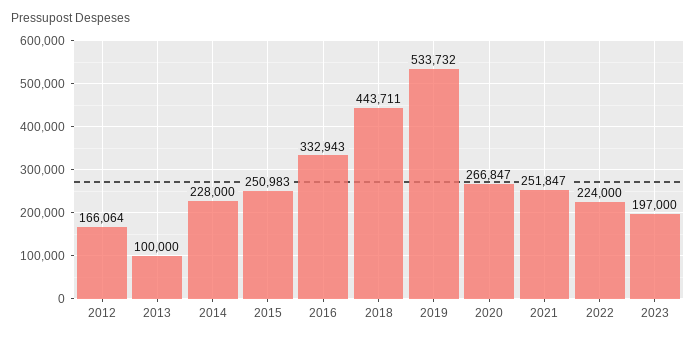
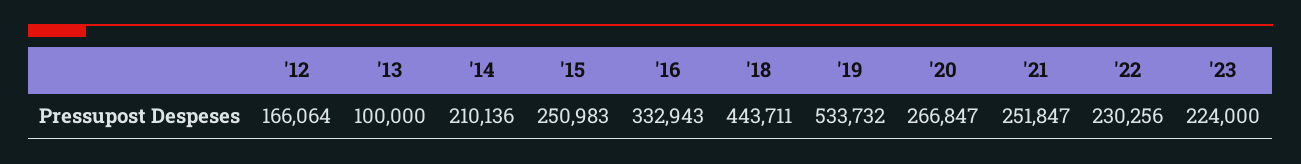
  {
    "2012": 166064,
    "2013": 100000,
-   "2014": 228000,
+   "2014": 210136,
    "2015": 250983,
    "2016": 332943,
    "2018": 443711,
    "2019": 533732,
    "2020": 266847,
    "2021": 251847,
-   "2022": 224000,
+   "2022": 230256,
-   "2023": 197000
+   "2023": 224000
  }

